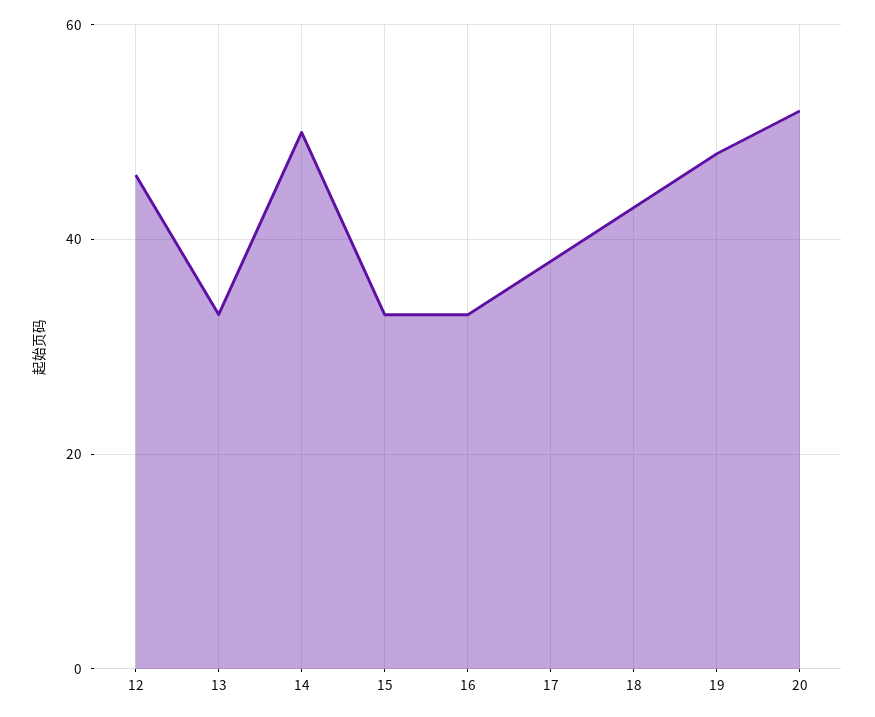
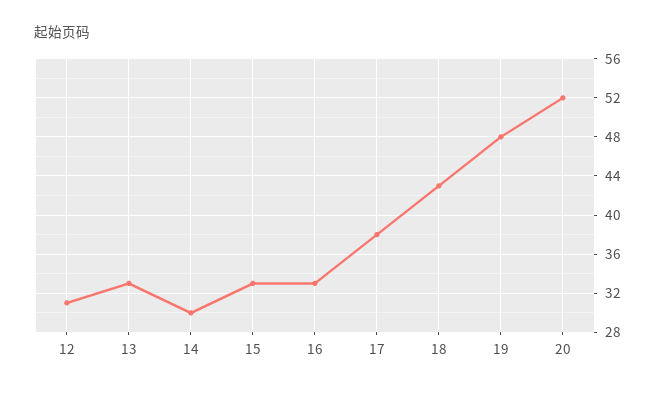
  {
-   "12": 45,
+   "12": 31,
    "13": 33,
-   "14": 50,
+   "14": 30,
    "15": 33,
    "16": 33,
    "17": 38,
    "18": 43,
    "19": 48,
    "20": 52
  }

